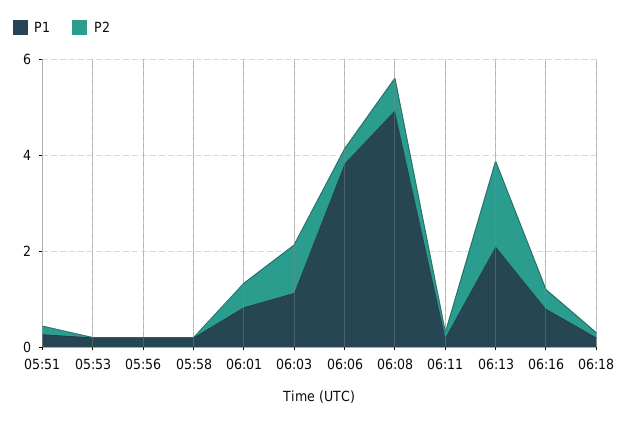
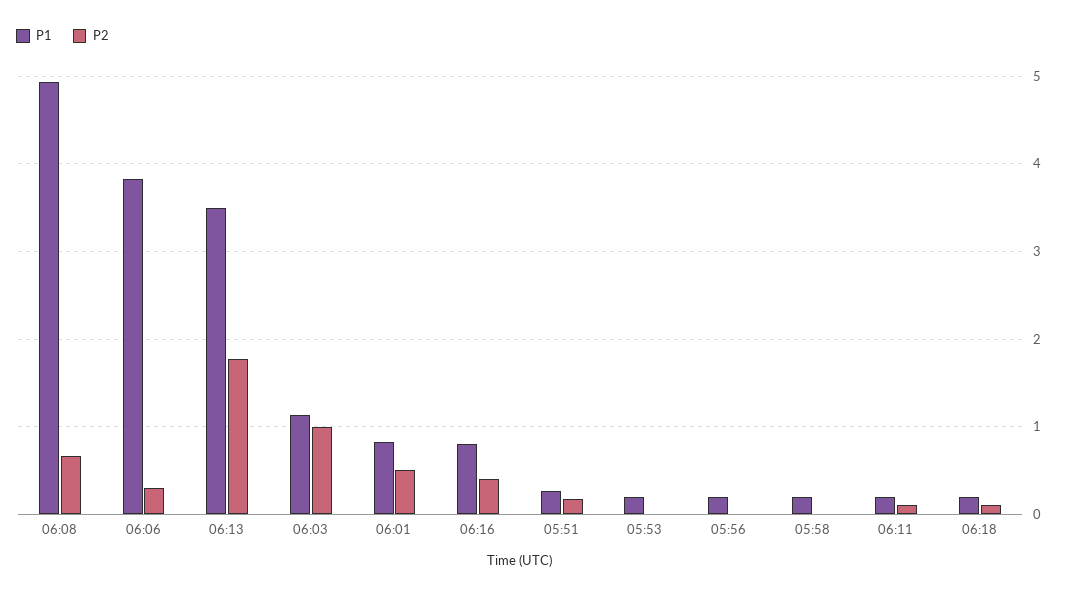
  {
    "P1": {
      "05:51": 0.3,
      "05:53": 0.2,
      "05:56": 0.2,
      "05:58": 0.2,
      "06:01": 0.8,
      "06:03": 1.1,
      "06:06": 3.8,
      "06:08": 4.9,
      "06:11": 0.2,
-     "06:13": 2,
+     "06:13": 3.5,
      "06:16": 0.8,
      "06:18": 0.2
    },
    "P2": {
      "05:51": 0.2,
      "05:53": 0,
      "05:56": 0,
      "05:58": 0,
      "06:01": 0.5,
      "06:03": 1,
      "06:06": 0.3,
      "06:08": 0.7,
      "06:11": 0.1,
      "06:13": 1.8,
      "06:16": 0.4,
      "06:18": 0.1
    }
  }

